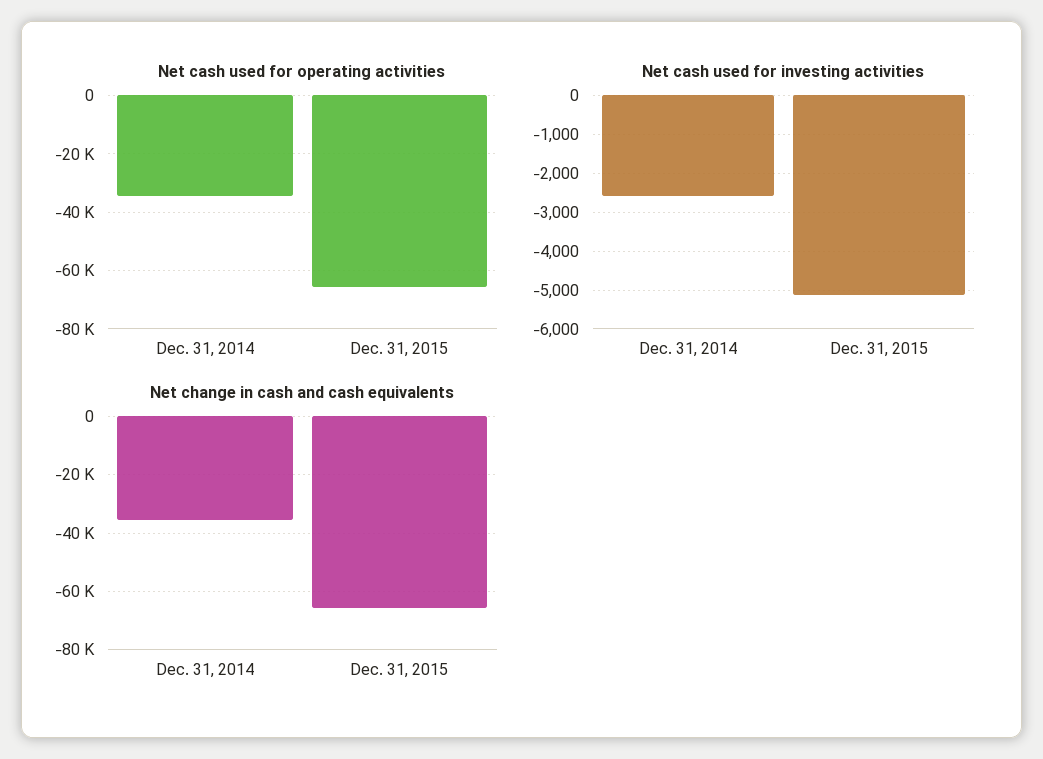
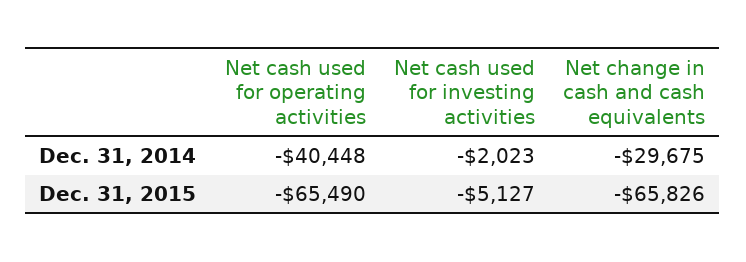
  {
    "Net cash used for operating activities": {
-     "Dec. 31, 2014": -35000,
+     "Dec. 31, 2014": -40448,
      "Dec. 31, 2015": -65490
    },
    "Net cash used for investing activities": {
-     "Dec. 31, 2014": -2600,
+     "Dec. 31, 2014": -2023,
      "Dec. 31, 2015": -5127
    },
    "Net change in cash and cash equivalents": {
-     "Dec. 31, 2014": -35000,
+     "Dec. 31, 2014": -29675,
      "Dec. 31, 2015": -65826
    }
  }

